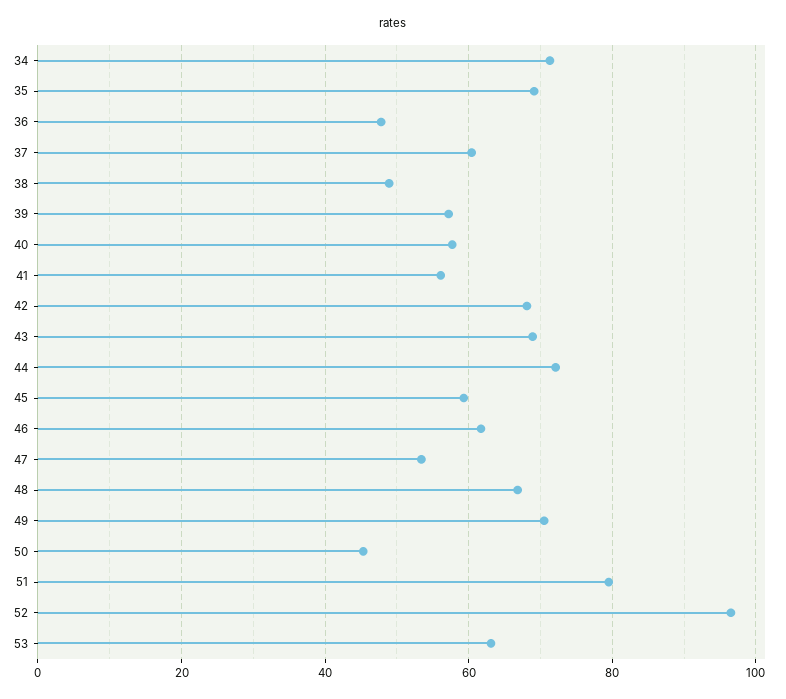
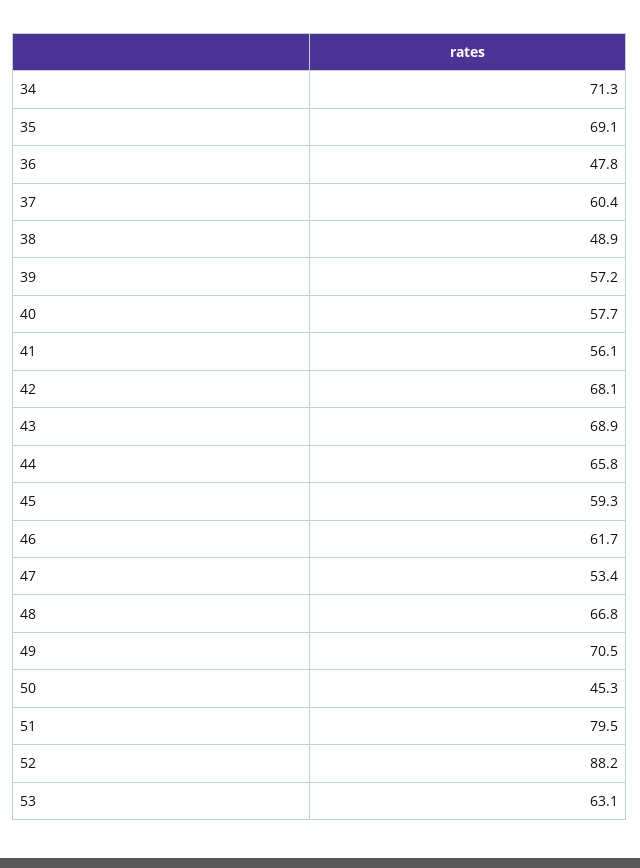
  {
    "34": 71.3,
    "35": 69.1,
    "36": 47.8,
    "37": 60.4,
    "38": 48.9,
    "39": 57.2,
    "40": 57.7,
    "41": 56.1,
    "42": 68.1,
    "43": 68.9,
-   "44": 72,
+   "44": 65.8,
    "45": 59.3,
    "46": 61.7,
    "47": 53.4,
    "48": 66.8,
    "49": 70.5,
    "50": 45.3,
    "51": 79.5,
-   "52": 96,
+   "52": 88.2,
    "53": 63.1
  }

